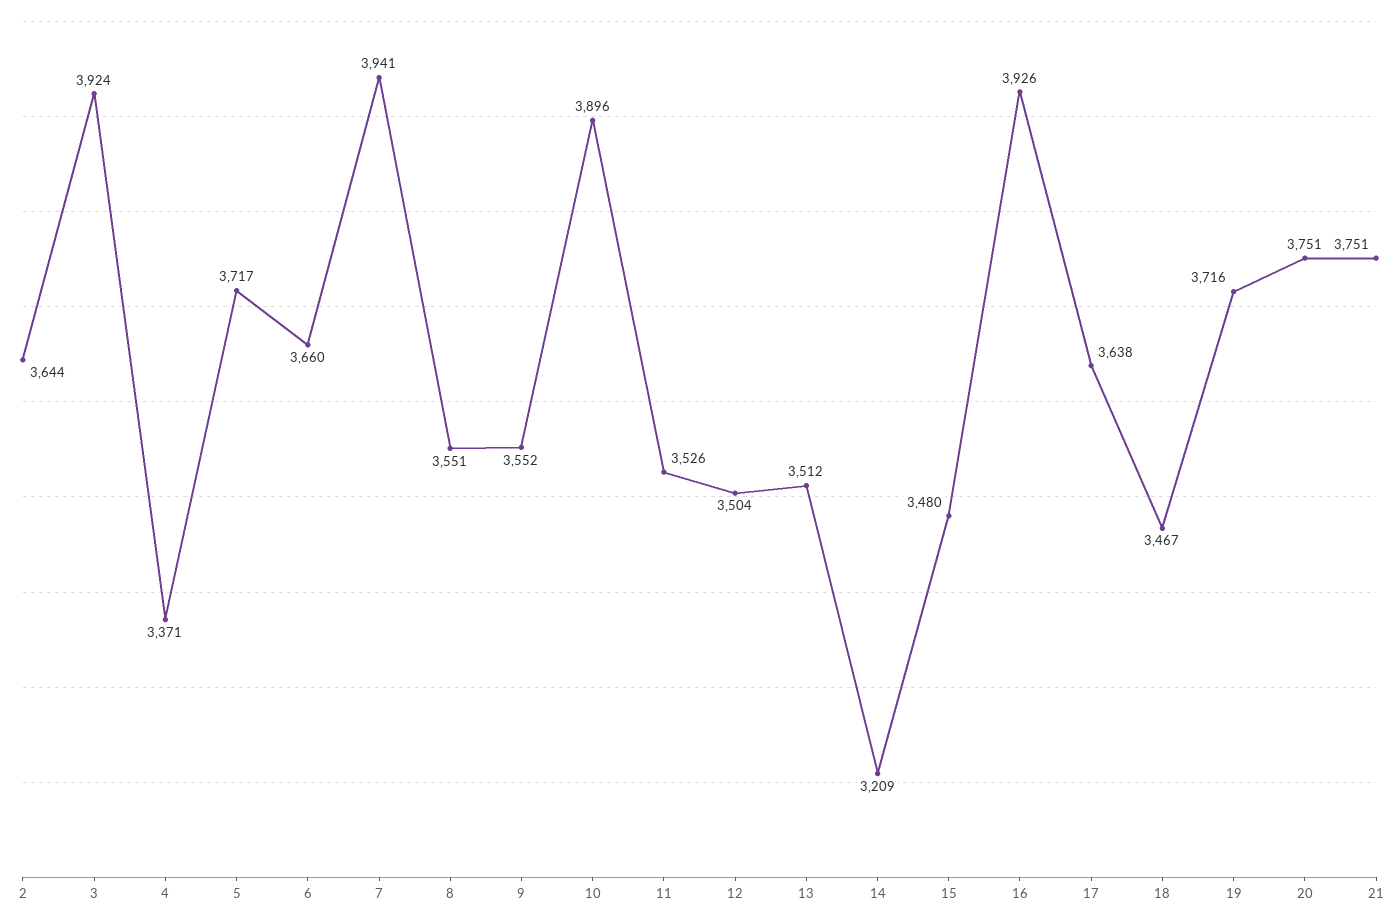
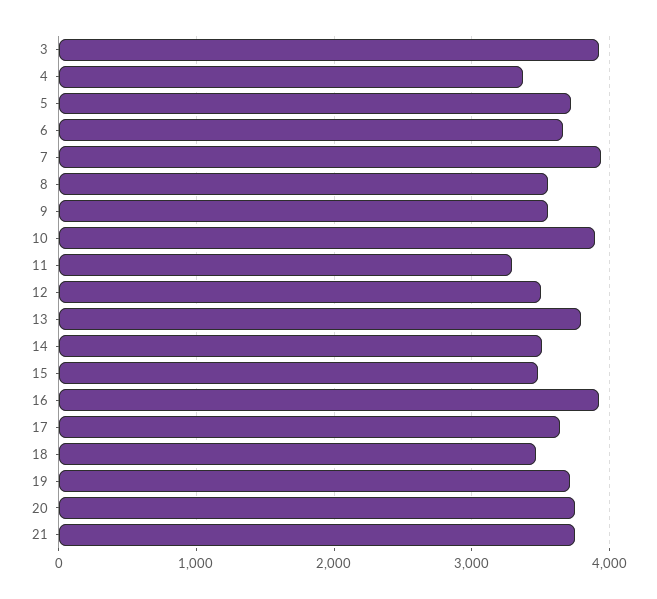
  {
-   "2": 3644,
    "3": 3924,
    "4": 3371,
    "5": 3717,
    "6": 3660,
    "7": 3941,
    "8": 3551,
    "9": 3552,
    "10": 3896,
-   "11": 3526,
+   "11": 3300,
    "12": 3504,
-   "13": 3512,
+   "13": 3800,
-   "14": 3209,
+   "14": 3500,
    "15": 3480,
    "16": 3926,
    "17": 3638,
    "18": 3467,
    "19": 3716,
    "20": 3751,
    "21": 3751
  }

